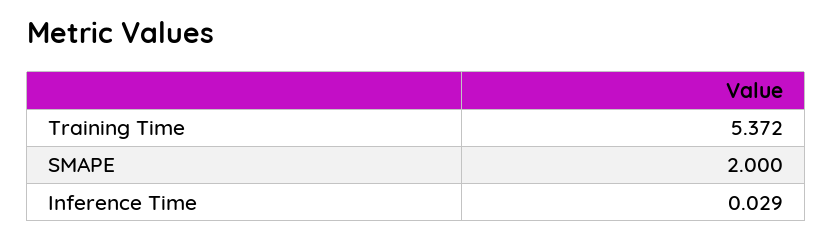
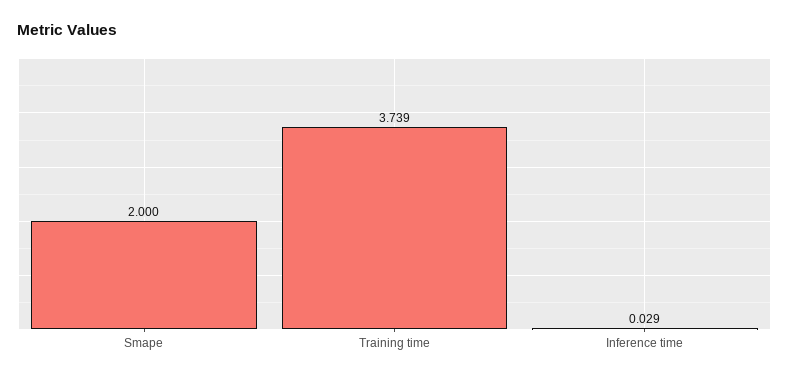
  {
-   "Training Time": 5.372,
+   "Training Time": 3.739,
    "SMAPE": 2,
    "Inference Time": 0.029
  }

